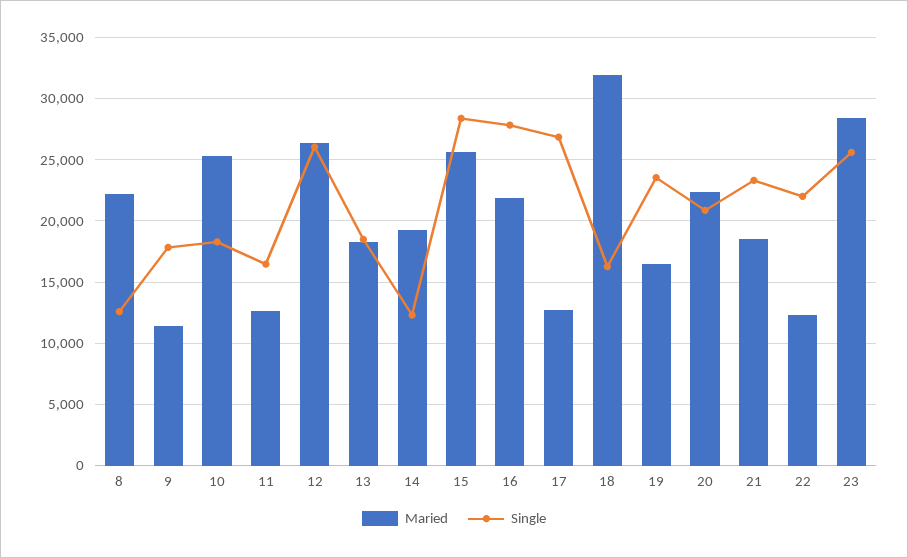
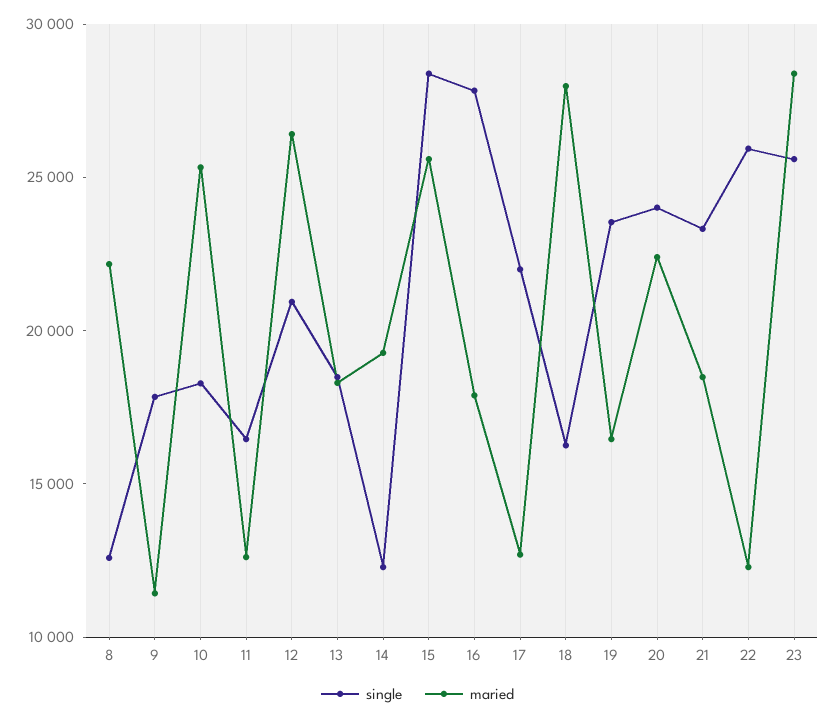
  {
    "Maried": {
      "8": 22000,
      "9": 11500,
      "10": 25500,
      "11": 12500,
      "12": 26500,
      "13": 18500,
      "14": 19500,
      "15": 25500,
-     "16": 22000,
+     "16": 18000,
      "17": 12500,
-     "18": 32000,
+     "18": 28000,
      "19": 16500,
      "20": 22500,
      "21": 18500,
      "22": 12500,
      "23": 28500
    },
    "Single": {
      "8": 12500,
      "9": 18000,
      "10": 18500,
      "11": 16500,
-     "12": 26000,
+     "12": 21000,
      "13": 18500,
      "14": 12500,
      "15": 28500,
      "16": 28000,
-     "17": 27000,
+     "17": 22000,
      "18": 16500,
      "19": 23500,
-     "20": 21000,
+     "20": 24000,
      "21": 23500,
-     "22": 22000,
+     "22": 26000,
      "23": 25500
    }
  }

